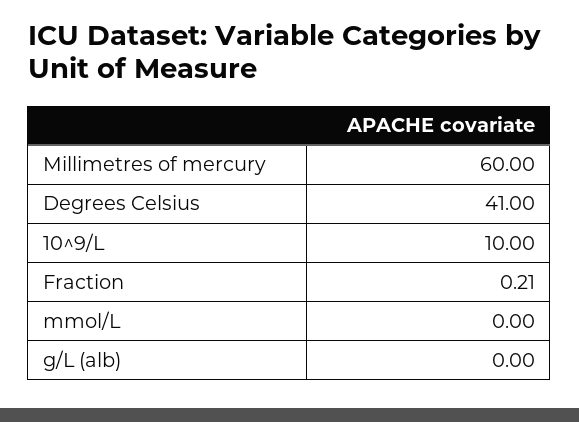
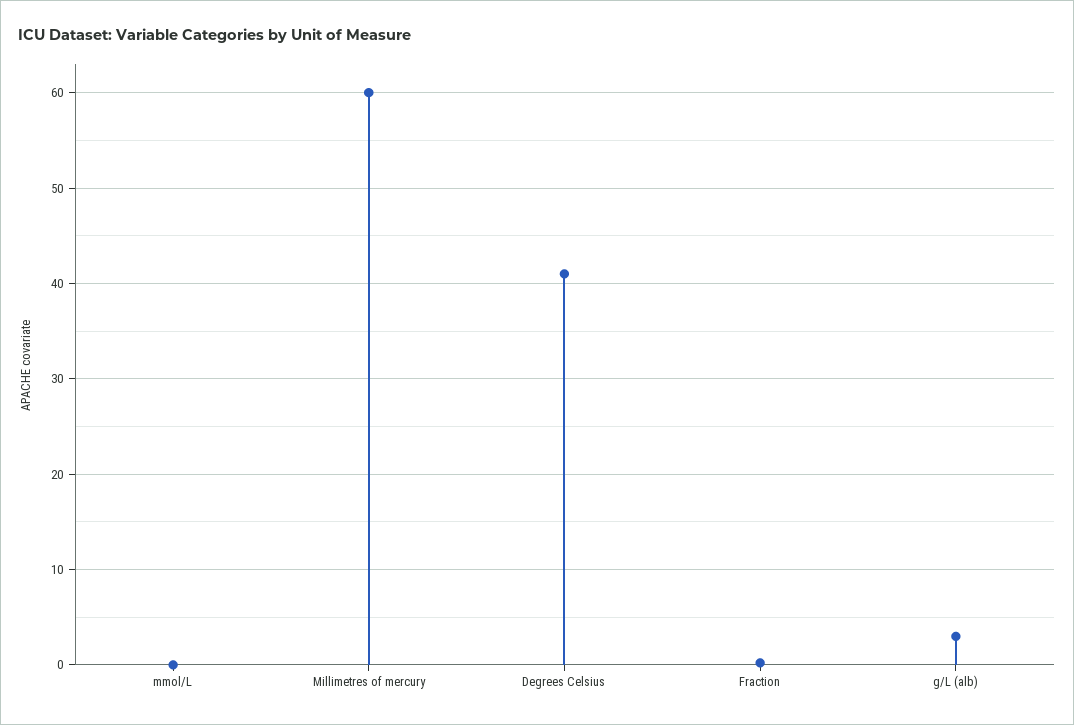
  {
    "Millimetres of mercury": 60,
    "Degrees Celsius": 41,
-   "10^9/L": 10,
    "Fraction": 0.21,
    "mmol/L": 0,
-   "g/L (alb)": 0
+   "g/L (alb)": 3
  }

